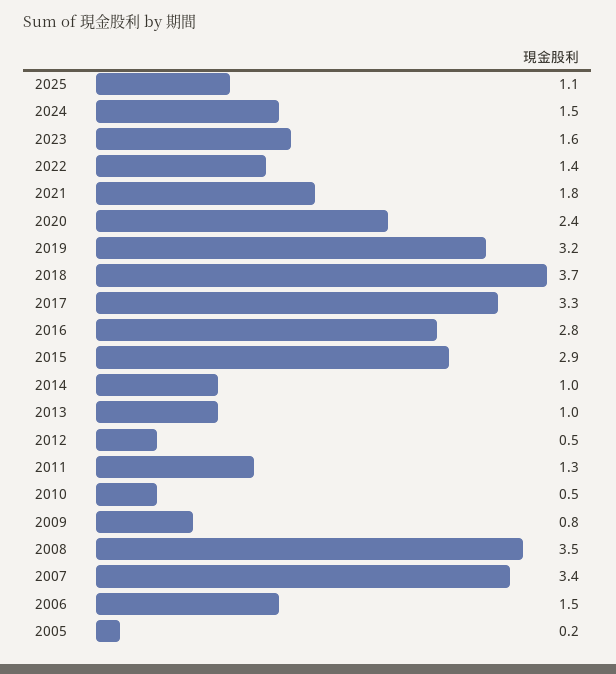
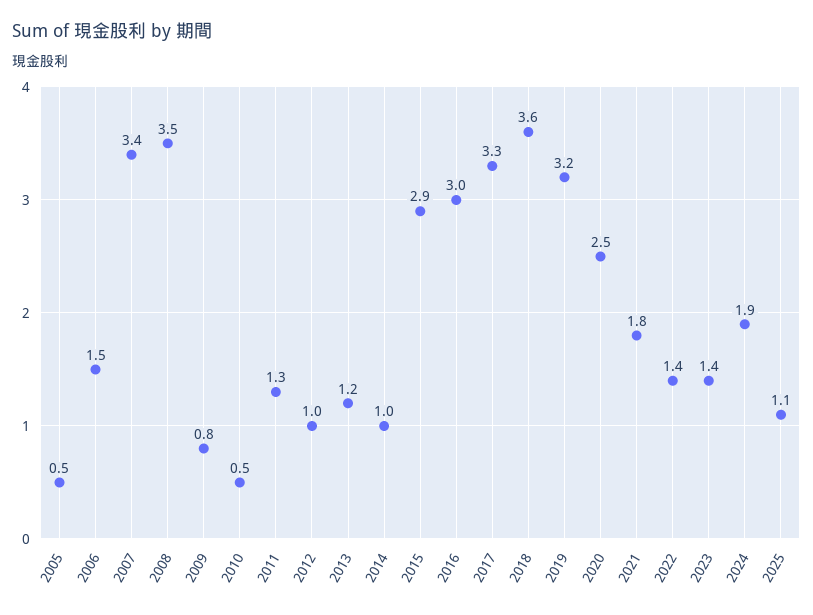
  {
    "2025": 1.1,
-   "2024": 1.5,
+   "2024": 1.9,
-   "2023": 1.6,
+   "2023": 1.4,
    "2022": 1.4,
    "2021": 1.8,
-   "2020": 2.4,
+   "2020": 2.5,
    "2019": 3.2,
-   "2018": 3.7,
+   "2018": 3.6,
    "2017": 3.3,
-   "2016": 2.8,
+   "2016": 3,
    "2015": 2.9,
    "2014": 1,
-   "2013": 1,
+   "2013": 1.2,
-   "2012": 0.5,
+   "2012": 1,
    "2011": 1.3,
    "2010": 0.5,
    "2009": 0.8,
    "2008": 3.5,
    "2007": 3.4,
    "2006": 1.5,
-   "2005": 0.2
+   "2005": 0.5
  }

